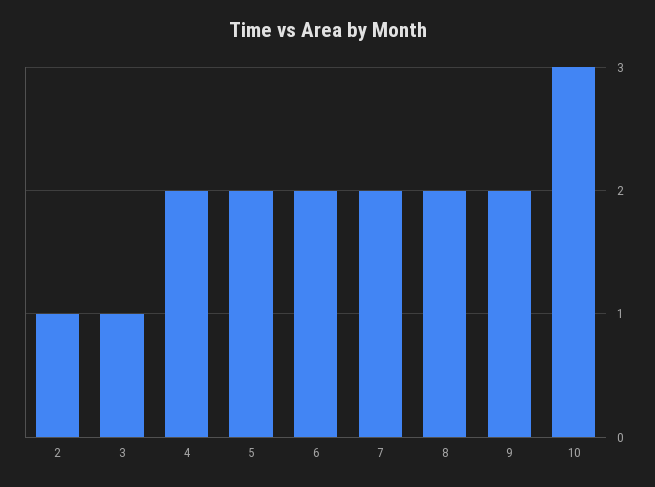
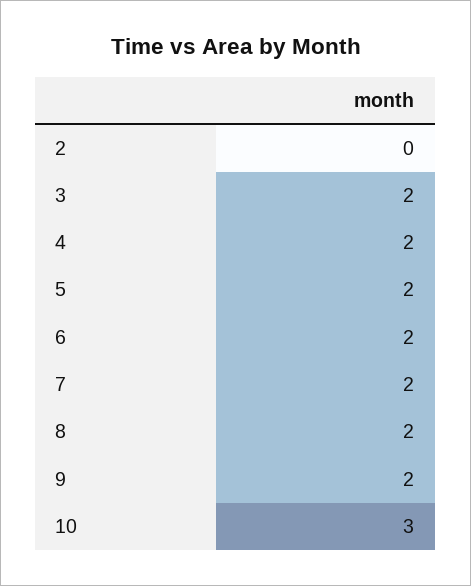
  {
-   "2": 1,
+   "2": 0,
-   "3": 1,
+   "3": 2,
    "4": 2,
    "5": 2,
    "6": 2,
    "7": 2,
    "8": 2,
    "9": 2,
    "10": 3
  }

